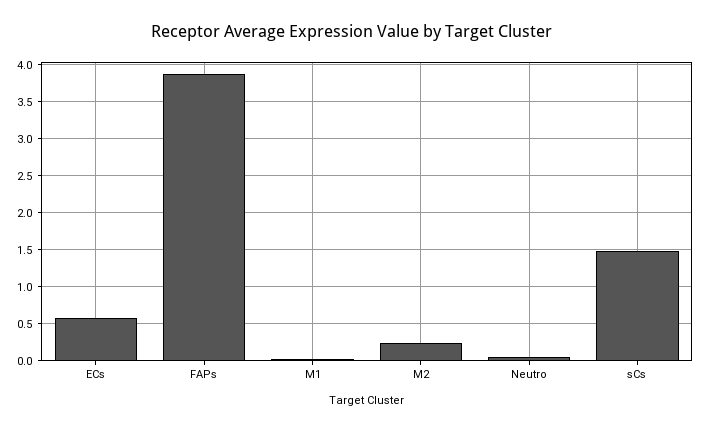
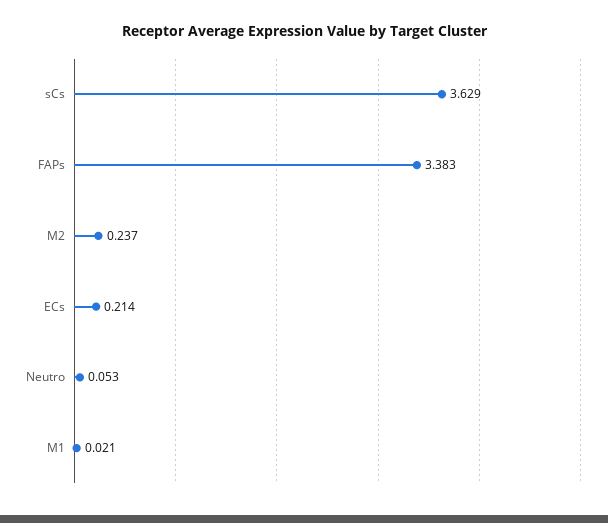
  {
-   "ECs": 0.6,
+   "ECs": 0.214,
-   "FAPs": 3.9,
+   "FAPs": 3.383,
    "M1": 0.021,
    "M2": 0.237,
    "Neutro": 0.053,
-   "sCs": 1.5
+   "sCs": 3.629
  }

